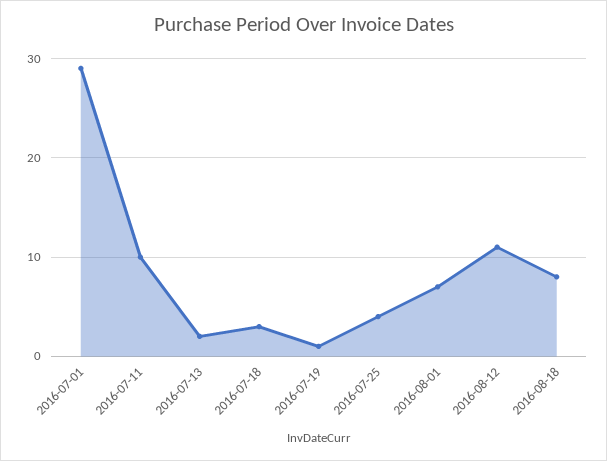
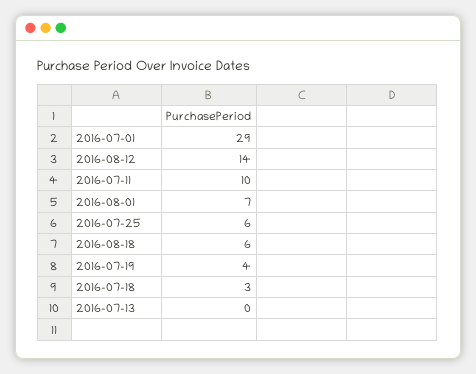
  {
    "2016-07-01": 29,
    "2016-07-11": 10,
-   "2016-07-13": 2,
+   "2016-07-13": 0,
    "2016-07-18": 3,
-   "2016-07-19": 1,
+   "2016-07-19": 4,
-   "2016-07-25": 4,
+   "2016-07-25": 6,
    "2016-08-01": 7,
-   "2016-08-12": 11,
+   "2016-08-12": 14,
-   "2016-08-18": 8
+   "2016-08-18": 6
  }

